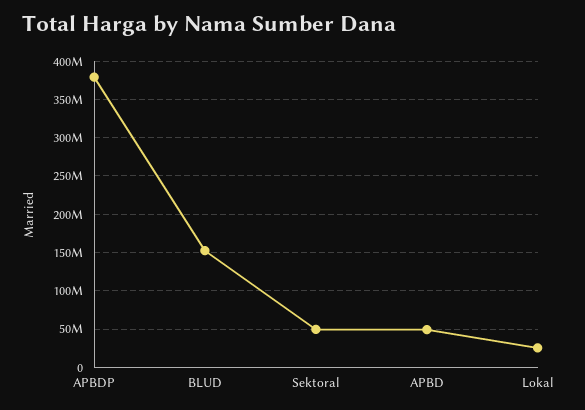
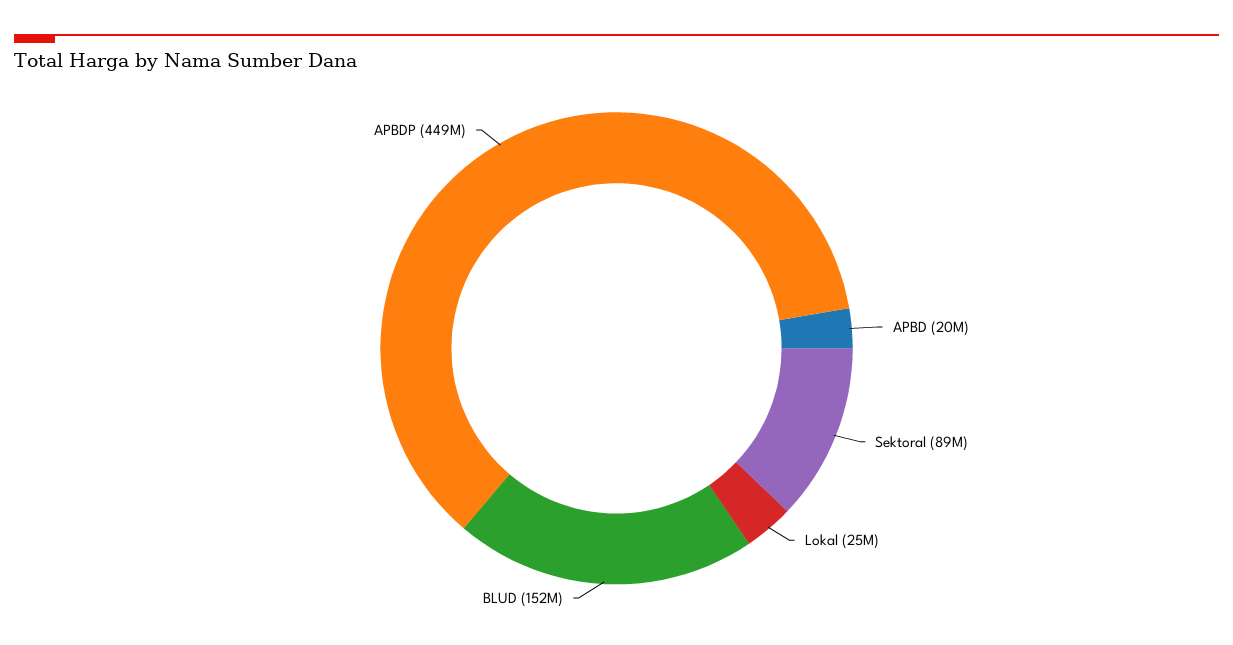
  {
-   "APBDP": 380000000,
+   "APBDP": 449000000,
    "BLUD": 152000000,
-   "Sektoral": 50000000,
+   "Sektoral": 89000000,
-   "APBD": 50000000,
+   "APBD": 20000000,
    "Lokal": 25000000
  }

